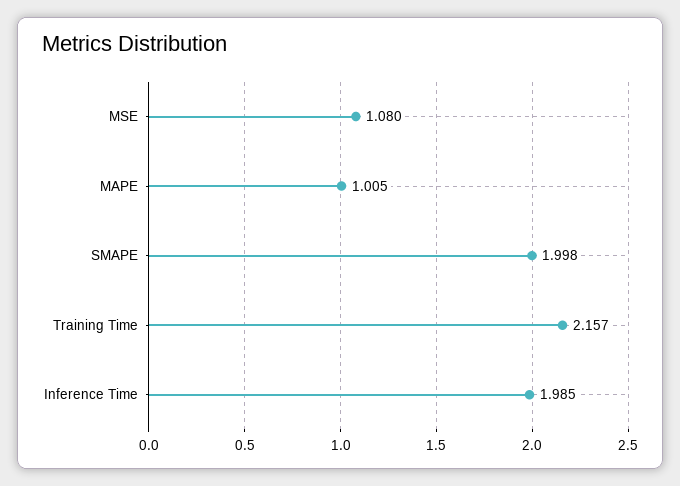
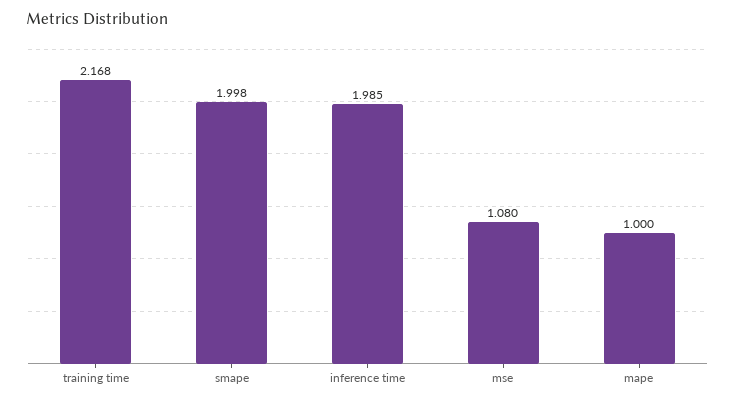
  {
    "MSE": 1.08,
-   "MAPE": 1.005,
+   "MAPE": 1,
    "SMAPE": 1.998,
-   "Training Time": 2.157,
+   "Training Time": 2.168,
    "Inference Time": 1.985
  }

